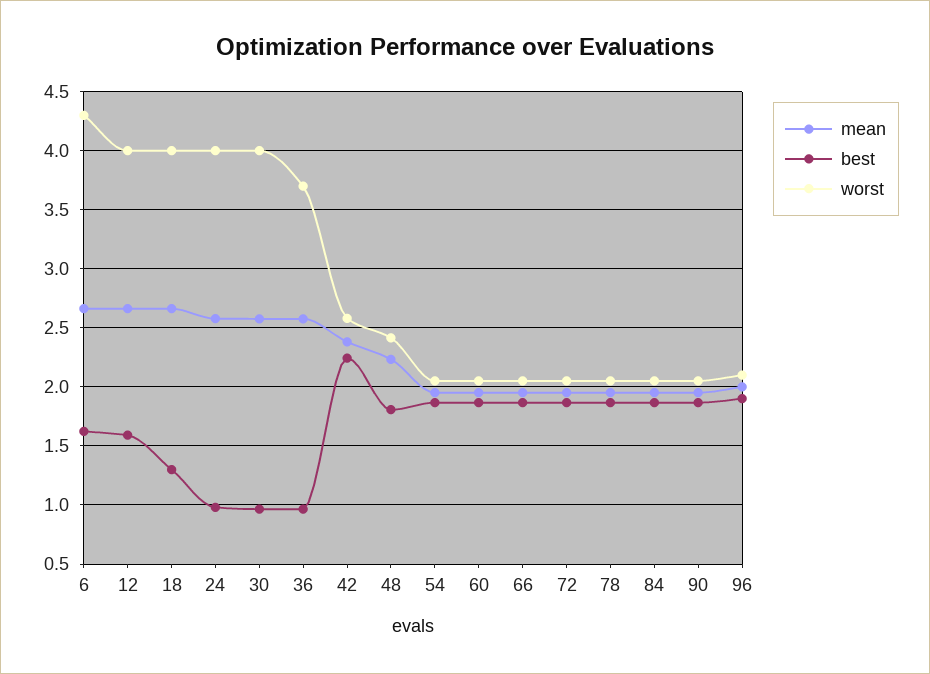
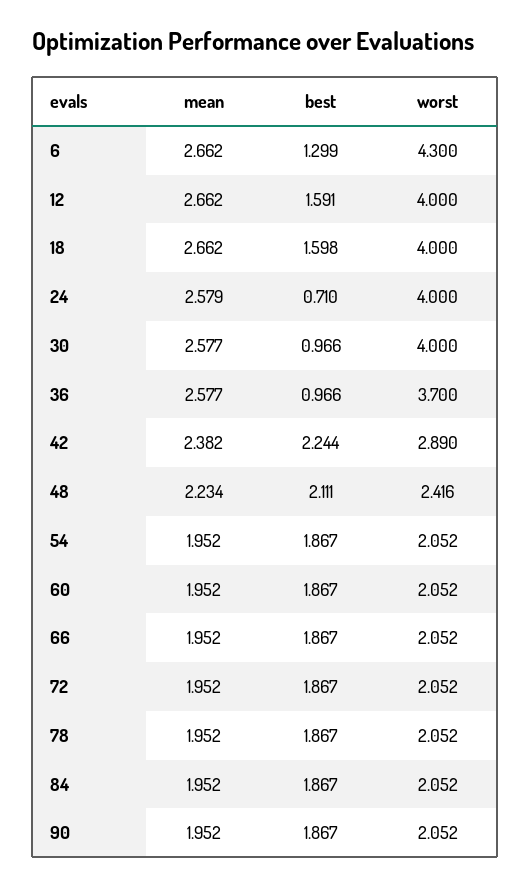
  {
    "mean": {
      "6": 2.662,
      "12": 2.662,
      "18": 2.662,
      "24": 2.579,
      "30": 2.577,
      "36": 2.577,
      "42": 2.382,
      "48": 2.234,
      "54": 1.952,
      "60": 1.952,
      "66": 1.952,
      "72": 1.952,
      "78": 1.952,
      "84": 1.952,
-     "90": 1.952,
+     "90": 1.952
-     "96": 2
    },
    "best": {
-     "6": 1.6,
+     "6": 1.299,
      "12": 1.591,
-     "18": 1.3,
+     "18": 1.598,
-     "24": 1,
+     "24": 0.71,
      "30": 0.966,
      "36": 0.966,
      "42": 2.244,
-     "48": 1.8,
+     "48": 2.111,
      "54": 1.867,
      "60": 1.867,
      "66": 1.867,
      "72": 1.867,
      "78": 1.867,
      "84": 1.867,
-     "90": 1.867,
+     "90": 1.867
-     "96": 1.9
    },
    "worst": {
      "6": 4.3,
      "12": 4,
      "18": 4,
      "24": 4,
      "30": 4,
      "36": 3.7,
-     "42": 2.6,
+     "42": 2.89,
      "48": 2.416,
      "54": 2.052,
      "60": 2.052,
      "66": 2.052,
      "72": 2.052,
      "78": 2.052,
      "84": 2.052,
-     "90": 2.052,
+     "90": 2.052
-     "96": 2.1
    }
  }

